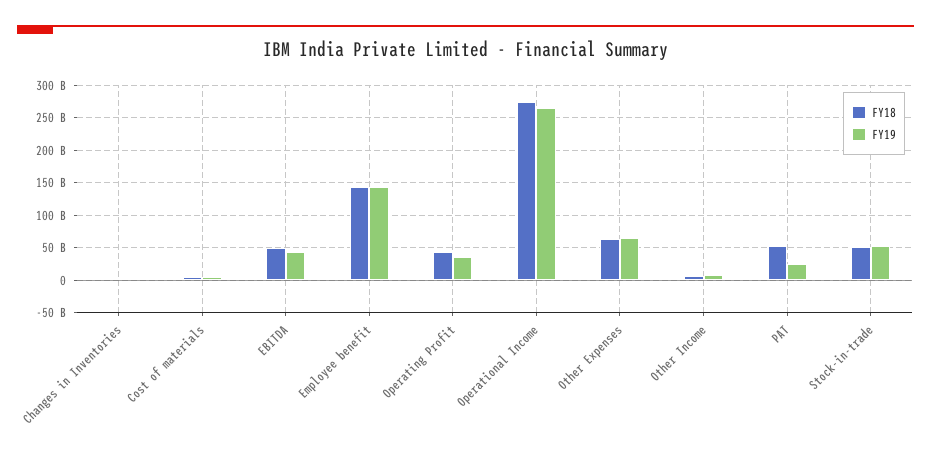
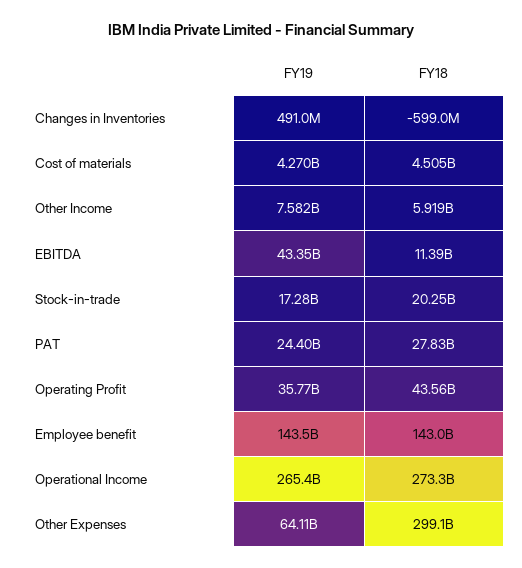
  {
    "FY18": {
      "Changes in Inventories": -599000000,
      "Cost of materials": 4505000000,
-     "EBITDA": 50000000000,
+     "EBITDA": 11390000000,
      "Employee benefit": 143000000000,
      "Operating Profit": 43560000000,
      "Operational Income": 273300000000,
-     "Other Expenses": 60000000000,
+     "Other Expenses": 299100000000,
      "Other Income": 5919000000,
-     "PAT": 50000000000,
+     "PAT": 27830000000,
-     "Stock-in-trade": 50000000000
+     "Stock-in-trade": 20250000000
    },
    "FY19": {
      "Changes in Inventories": 491000000,
      "Cost of materials": 4270000000,
      "EBITDA": 43350000000,
      "Employee benefit": 143500000000,
      "Operating Profit": 35770000000,
      "Operational Income": 265400000000,
      "Other Expenses": 64110000000,
      "Other Income": 7582000000,
      "PAT": 24400000000,
-     "Stock-in-trade": 50000000000
+     "Stock-in-trade": 17280000000
    }
  }

